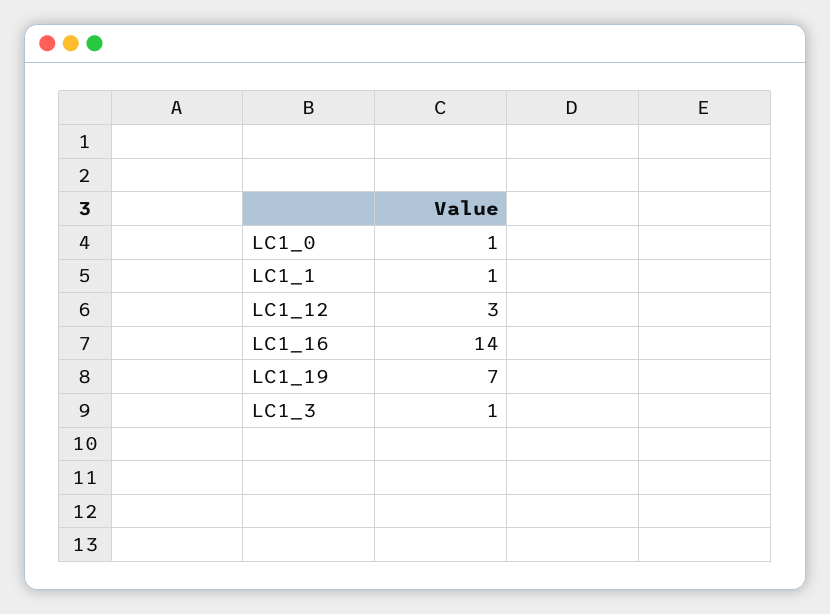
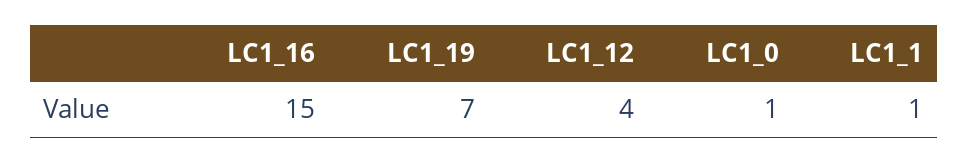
  {
    "LC1_0": 1,
    "LC1_1": 1,
-   "LC1_12": 3,
+   "LC1_12": 4,
-   "LC1_16": 14,
+   "LC1_16": 15,
-   "LC1_19": 7,
+   "LC1_19": 7
-   "LC1_3": 1
  }

